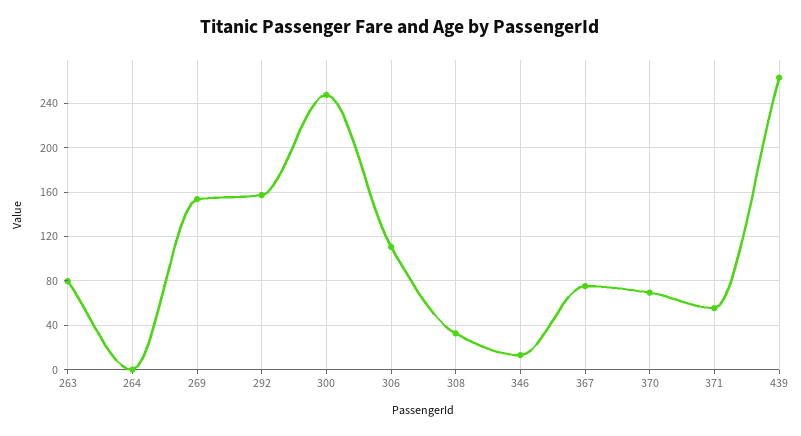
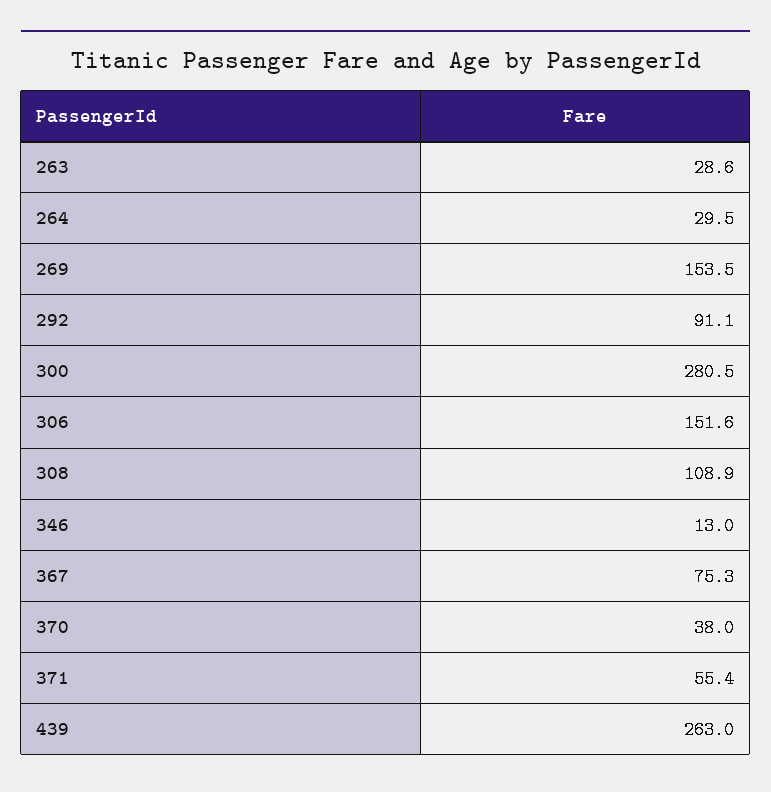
  {
-   "263": 80,
+   "263": 28.6,
-   "264": 0,
+   "264": 29.5,
    "269": 153.5,
-   "292": 160,
+   "292": 91.1,
-   "300": 250,
+   "300": 280.5,
-   "306": 110,
+   "306": 151.6,
-   "308": 30,
+   "308": 108.9,
    "346": 13,
    "367": 75.3,
-   "370": 70,
+   "370": 38,
    "371": 55.4,
    "439": 263
  }

